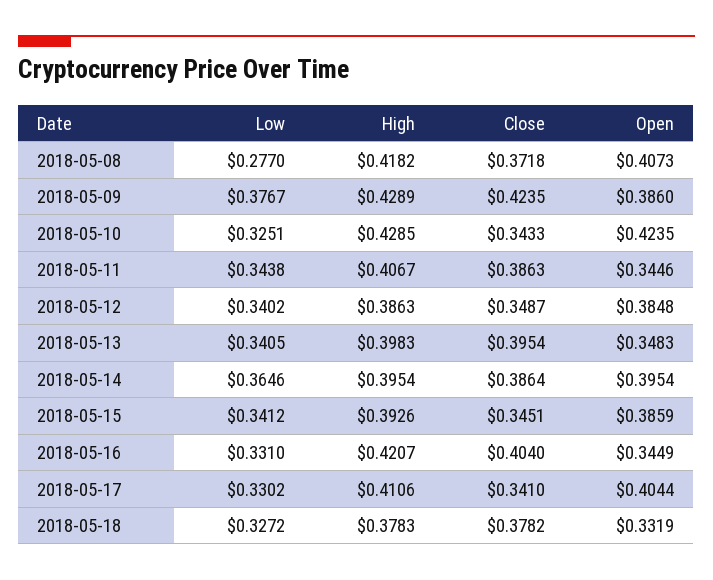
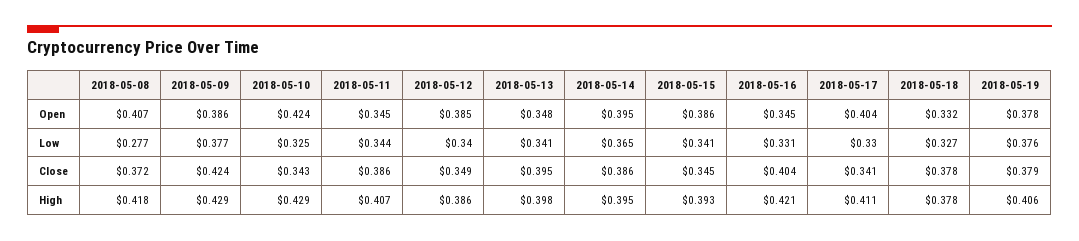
  {
    "Low": {
      "2018-05-08": 0.277,
      "2018-05-09": 0.3767,
      "2018-05-10": 0.3251,
      "2018-05-11": 0.3438,
      "2018-05-12": 0.3402,
      "2018-05-13": 0.3405,
      "2018-05-14": 0.3646,
      "2018-05-15": 0.3412,
      "2018-05-16": 0.331,
      "2018-05-17": 0.3302,
-     "2018-05-18": 0.3272
+     "2018-05-18": 0.3272,
+     "2018-05-19": 0.376
    },
    "High": {
      "2018-05-08": 0.4182,
      "2018-05-09": 0.4289,
      "2018-05-10": 0.4285,
      "2018-05-11": 0.4067,
      "2018-05-12": 0.3863,
      "2018-05-13": 0.3983,
      "2018-05-14": 0.3954,
      "2018-05-15": 0.3926,
      "2018-05-16": 0.4207,
      "2018-05-17": 0.4106,
-     "2018-05-18": 0.3783
+     "2018-05-18": 0.3783,
+     "2018-05-19": 0.406
    },
    "Close": {
      "2018-05-08": 0.3718,
      "2018-05-09": 0.4235,
      "2018-05-10": 0.3433,
      "2018-05-11": 0.3863,
      "2018-05-12": 0.3487,
      "2018-05-13": 0.3954,
      "2018-05-14": 0.3864,
      "2018-05-15": 0.3451,
      "2018-05-16": 0.404,
      "2018-05-17": 0.341,
-     "2018-05-18": 0.3782
+     "2018-05-18": 0.3782,
+     "2018-05-19": 0.379
    },
    "Open": {
      "2018-05-08": 0.4073,
      "2018-05-09": 0.386,
      "2018-05-10": 0.4235,
      "2018-05-11": 0.3446,
      "2018-05-12": 0.3848,
      "2018-05-13": 0.3483,
      "2018-05-14": 0.3954,
      "2018-05-15": 0.3859,
      "2018-05-16": 0.3449,
      "2018-05-17": 0.4044,
-     "2018-05-18": 0.3319
+     "2018-05-18": 0.3319,
+     "2018-05-19": 0.378
    }
  }

